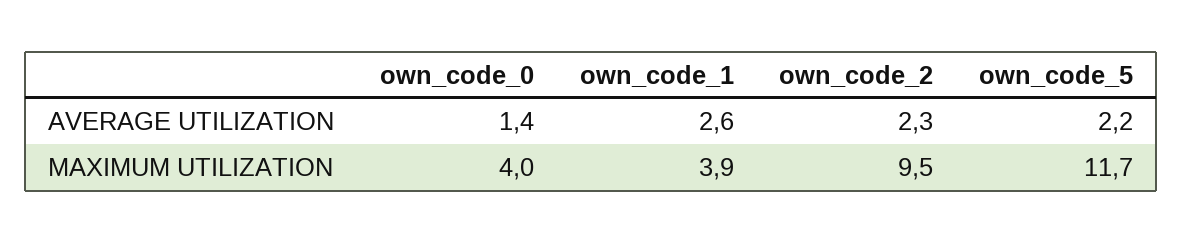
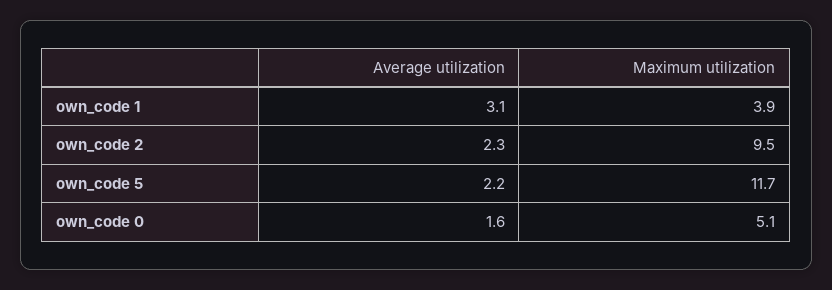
  {
    "own_code_0": {
-     "AVERAGE UTILIZATION": 1.4,
+     "AVERAGE UTILIZATION": 1.6,
-     "MAXIMUM UTILIZATION": 4
+     "MAXIMUM UTILIZATION": 5.1
    },
    "own_code_1": {
-     "AVERAGE UTILIZATION": 2.6,
+     "AVERAGE UTILIZATION": 3.1,
      "MAXIMUM UTILIZATION": 3.9
    },
    "own_code_2": {
      "AVERAGE UTILIZATION": 2.3,
      "MAXIMUM UTILIZATION": 9.5
    },
    "own_code_5": {
      "AVERAGE UTILIZATION": 2.2,
      "MAXIMUM UTILIZATION": 11.7
    }
  }

